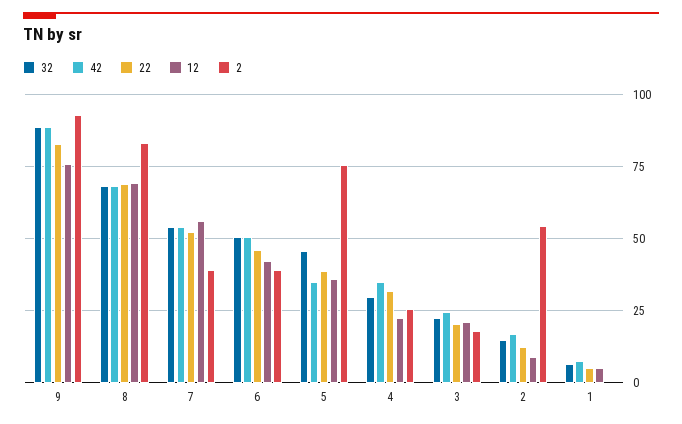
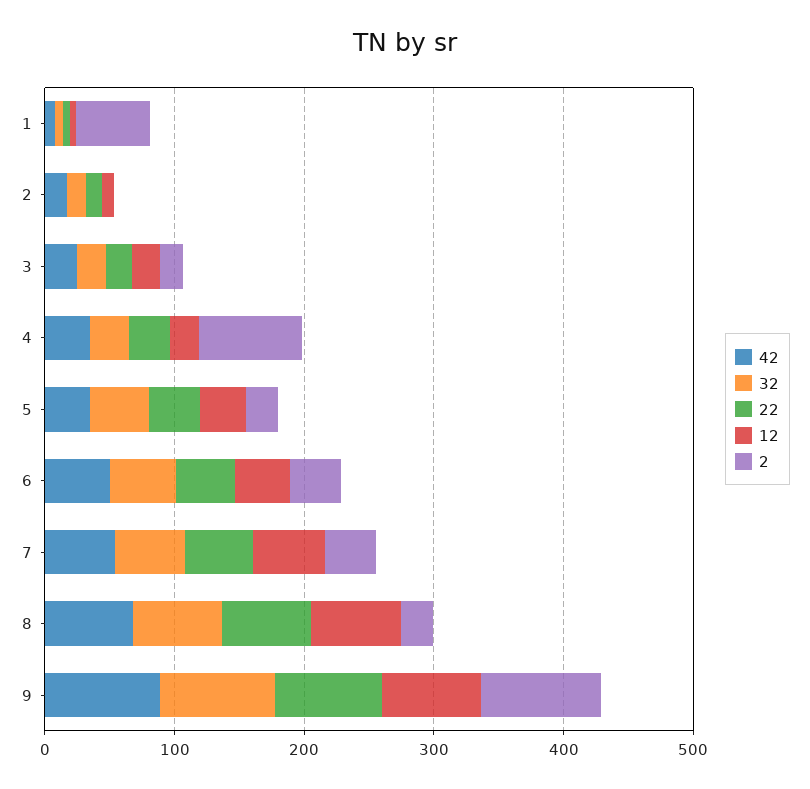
  {
    "32": {
      "9": 87.5,
      "8": 67.5,
      "7": 55,
      "6": 50,
      "5": 45,
      "4": 30,
      "3": 22.5,
      "2": 15,
      "1": 7.5
    },
    "42": {
      "9": 87.5,
      "8": 67.5,
      "7": 55,
      "6": 50,
      "5": 35,
      "4": 35,
      "3": 25,
      "2": 17.5,
      "1": 7.5
    },
    "22": {
      "9": 82.5,
      "8": 70,
      "7": 52.5,
      "6": 45,
      "5": 37.5,
      "4": 32.5,
      "3": 20,
      "2": 12.5,
      "1": 5
    },
    "12": {
      "9": 75,
      "8": 70,
      "7": 55,
      "6": 42.5,
      "5": 35,
      "4": 22.5,
      "3": 20,
      "2": 10,
      "1": 5
    },
    "2": {
      "9": 92.5,
-     "8": 82.5,
+     "8": 20,
      "7": 40,
      "6": 40,
-     "5": 75,
+     "5": 20,
-     "4": 25,
+     "4": 80,
      "3": 17.5,
-     "2": 55,
+     "2": 0,
-     "1": 0
+     "1": 60
    }
  }

